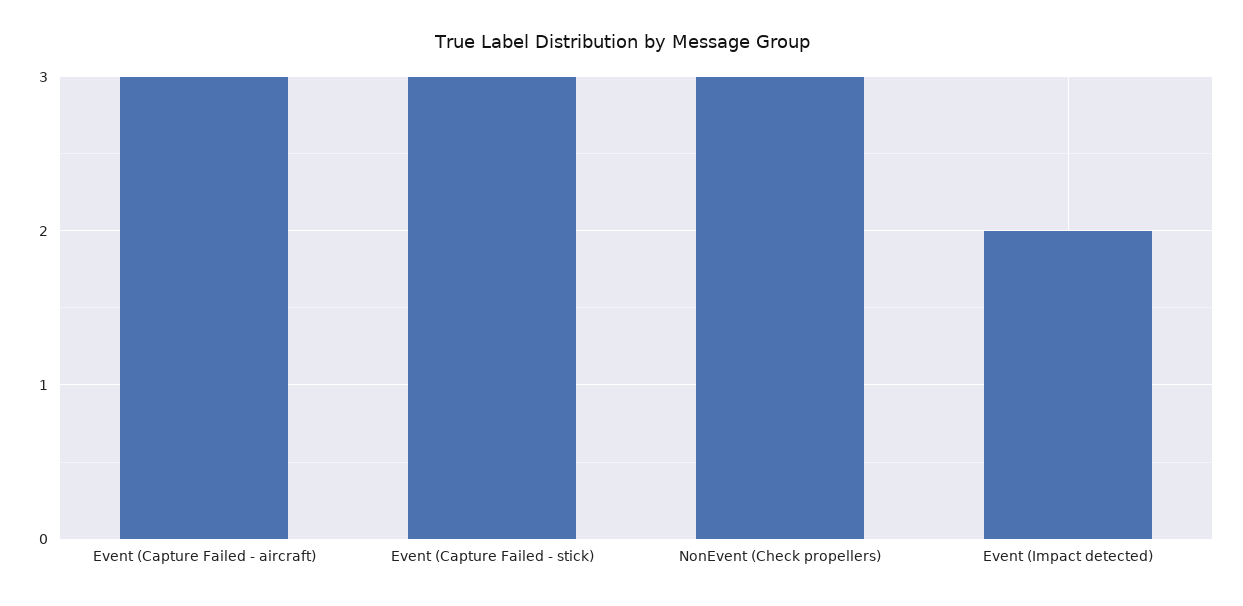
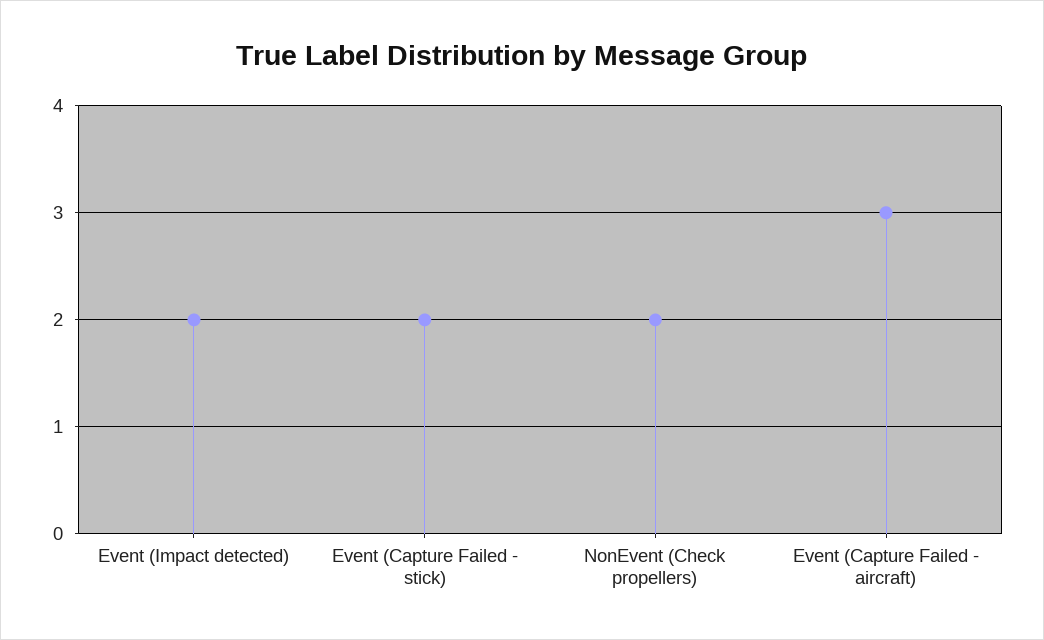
  {
    "Event (Capture Failed - aircraft)": 3,
-   "Event (Capture Failed - stick)": 3,
+   "Event (Capture Failed - stick)": 2,
-   "NonEvent (Check propellers)": 3,
+   "NonEvent (Check propellers)": 2,
    "Event (Impact detected)": 2
  }

